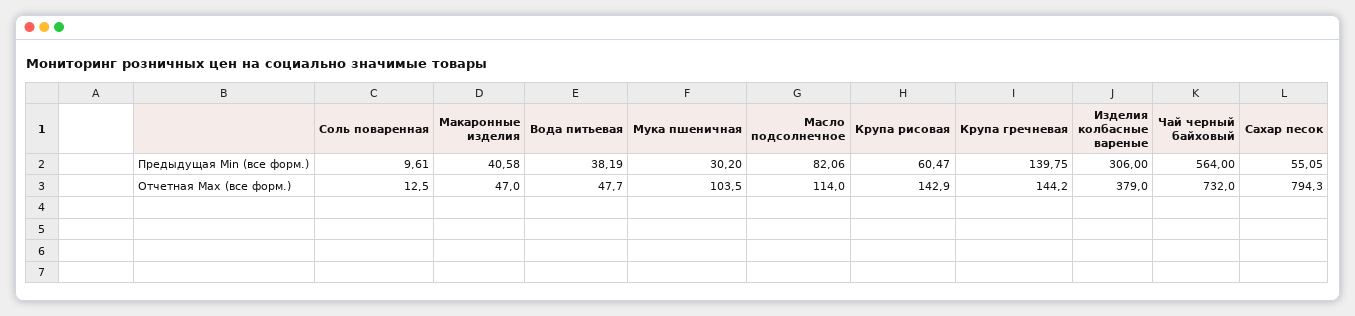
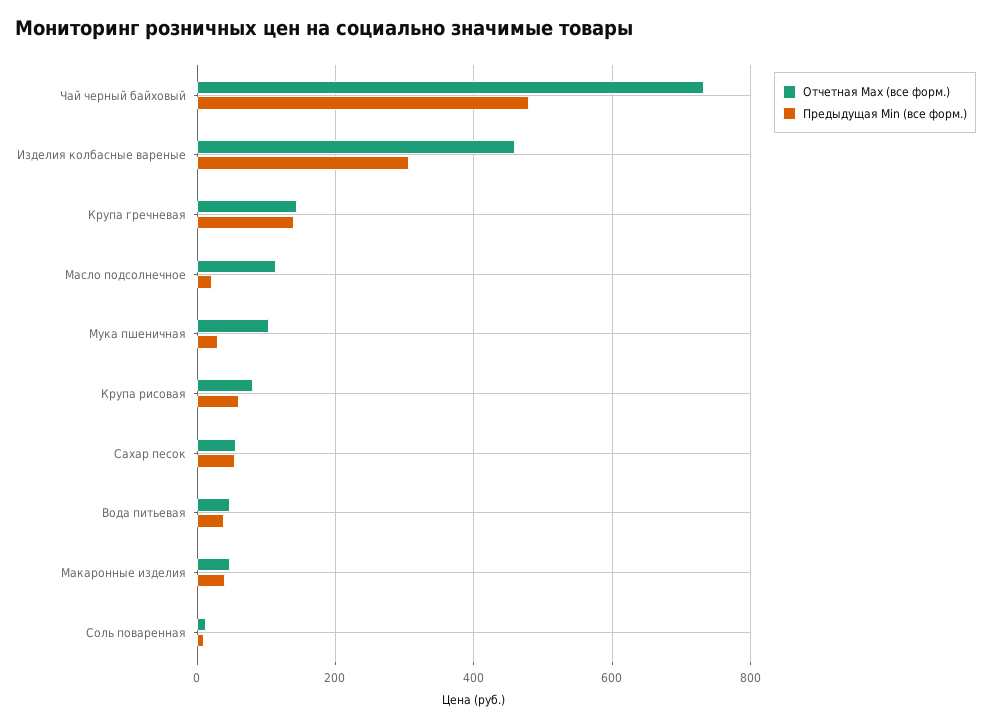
  {
    "Предыдущая Min (все форм.)": {
      "Соль поваренная": 9.61,
      "Макаронные изделия": 40.58,
      "Вода питьевая": 38.19,
      "Мука пшеничная": 30.2,
-     "Масло подсолнечное": 82.06,
+     "Масло подсолнечное": 20,
      "Крупа рисовая": 60.47,
      "Крупа гречневая": 139.75,
      "Изделия колбасные вареные": 306,
-     "Чай черный байховый": 564,
+     "Чай черный байховый": 480,
      "Сахар песок": 55.05
    },
    "Отчетная Max (все форм.)": {
      "Соль поваренная": 12.5,
      "Макаронные изделия": 47,
      "Вода питьевая": 47.7,
      "Мука пшеничная": 103.5,
      "Масло подсолнечное": 114,
-     "Крупа рисовая": 142.9,
+     "Крупа рисовая": 80,
      "Крупа гречневая": 144.2,
-     "Изделия колбасные вареные": 379,
+     "Изделия колбасные вареные": 460,
      "Чай черный байховый": 732,
-     "Сахар песок": 794.3
+     "Сахар песок": 60
    }
  }

